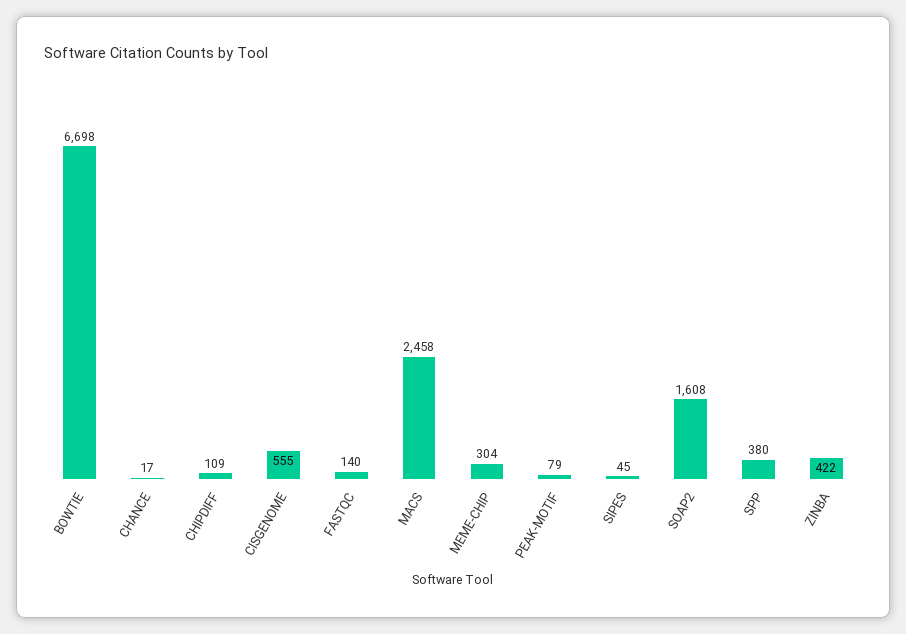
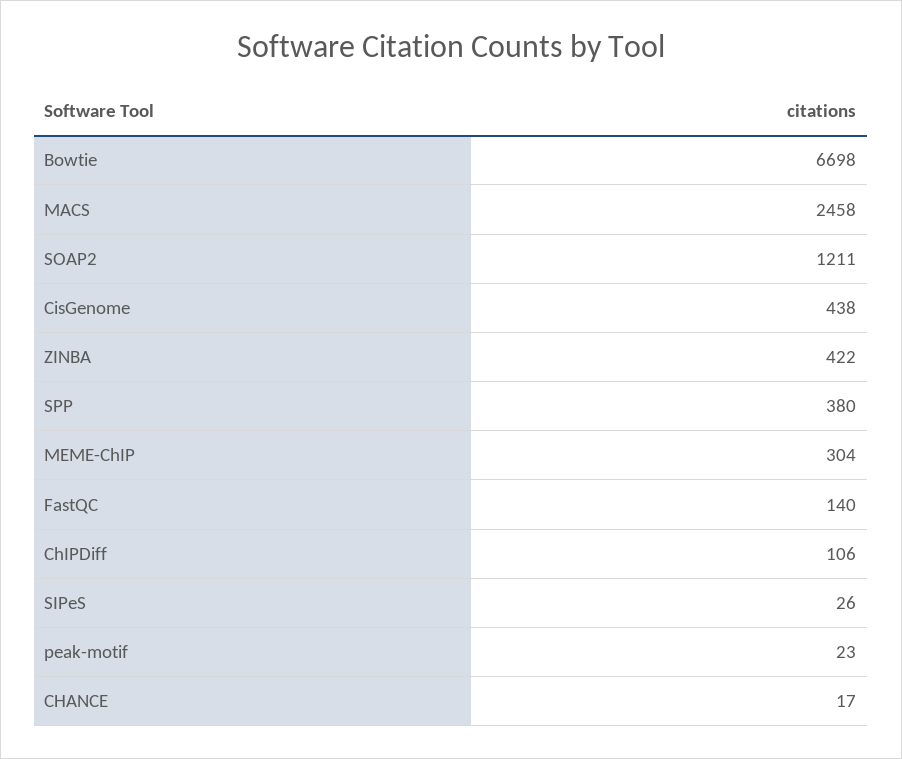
  {
    "BOWTIE": 6698,
    "CHANCE": 17,
-   "CHIPDIFF": 109,
+   "CHIPDIFF": 106,
-   "CISGENOME": 555,
+   "CISGENOME": 438,
    "FASTQC": 140,
    "MACS": 2458,
    "MEME-CHIP": 304,
-   "PEAK-MOTIF": 79,
+   "PEAK-MOTIF": 23,
-   "SIPES": 45,
+   "SIPES": 26,
-   "SOAP2": 1608,
+   "SOAP2": 1211,
    "SPP": 380,
    "ZINBA": 422
  }

